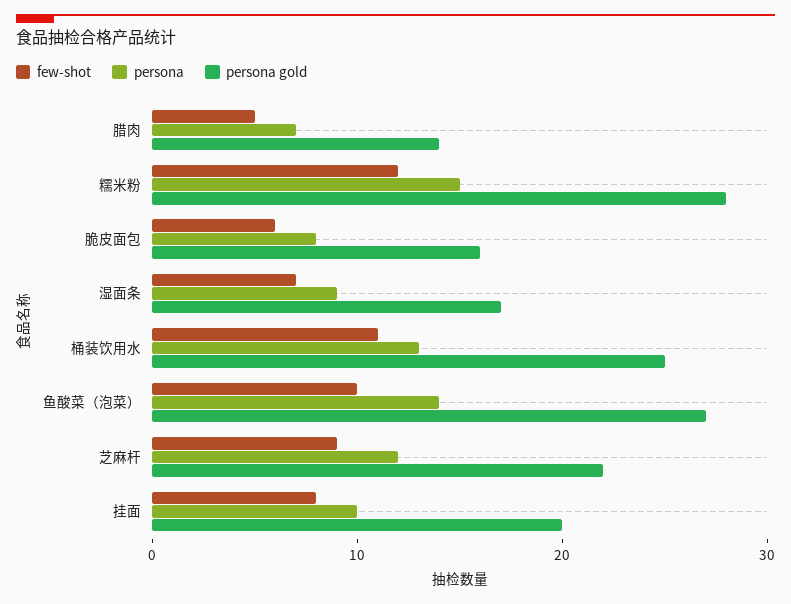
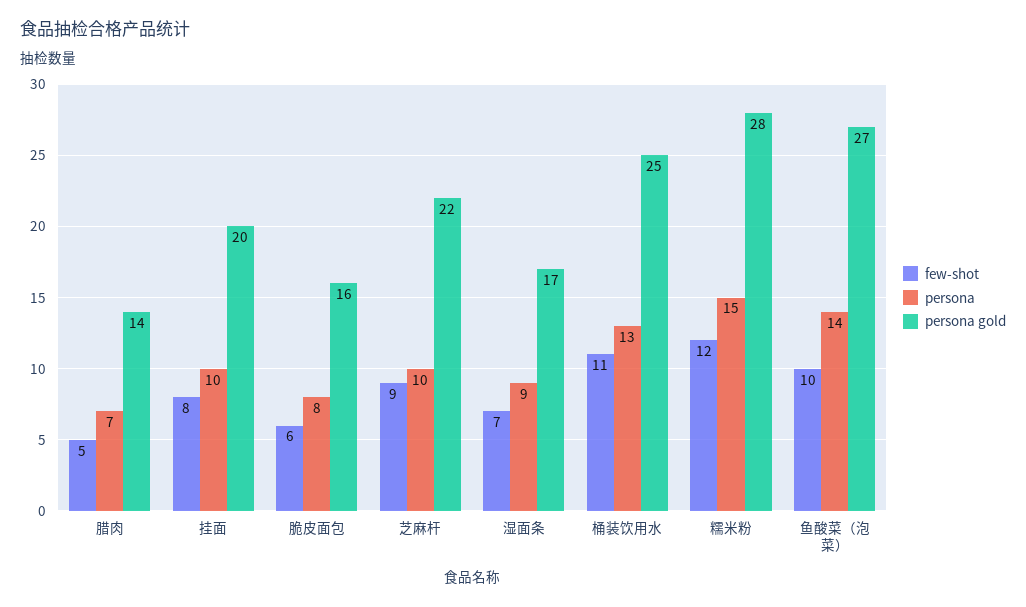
  {
    "few-shot": {
      "腊肉": 5,
      "糯米粉": 12,
      "脆皮面包": 6,
      "湿面条": 7,
      "桶装饮用水": 11,
      "鱼酸菜（泡菜）": 10,
      "芝麻杆": 9,
      "挂面": 8
    },
    "persona": {
      "腊肉": 7,
      "糯米粉": 15,
      "脆皮面包": 8,
      "湿面条": 9,
      "桶装饮用水": 13,
      "鱼酸菜（泡菜）": 14,
-     "芝麻杆": 12,
+     "芝麻杆": 10,
      "挂面": 10
    },
    "persona gold": {
      "腊肉": 14,
      "糯米粉": 28,
      "脆皮面包": 16,
      "湿面条": 17,
      "桶装饮用水": 25,
      "鱼酸菜（泡菜）": 27,
      "芝麻杆": 22,
      "挂面": 20
    }
  }

